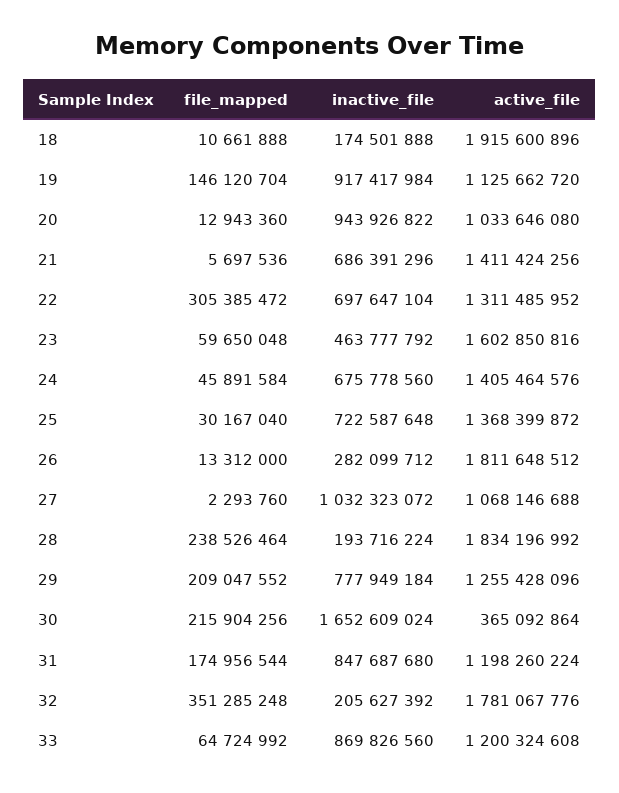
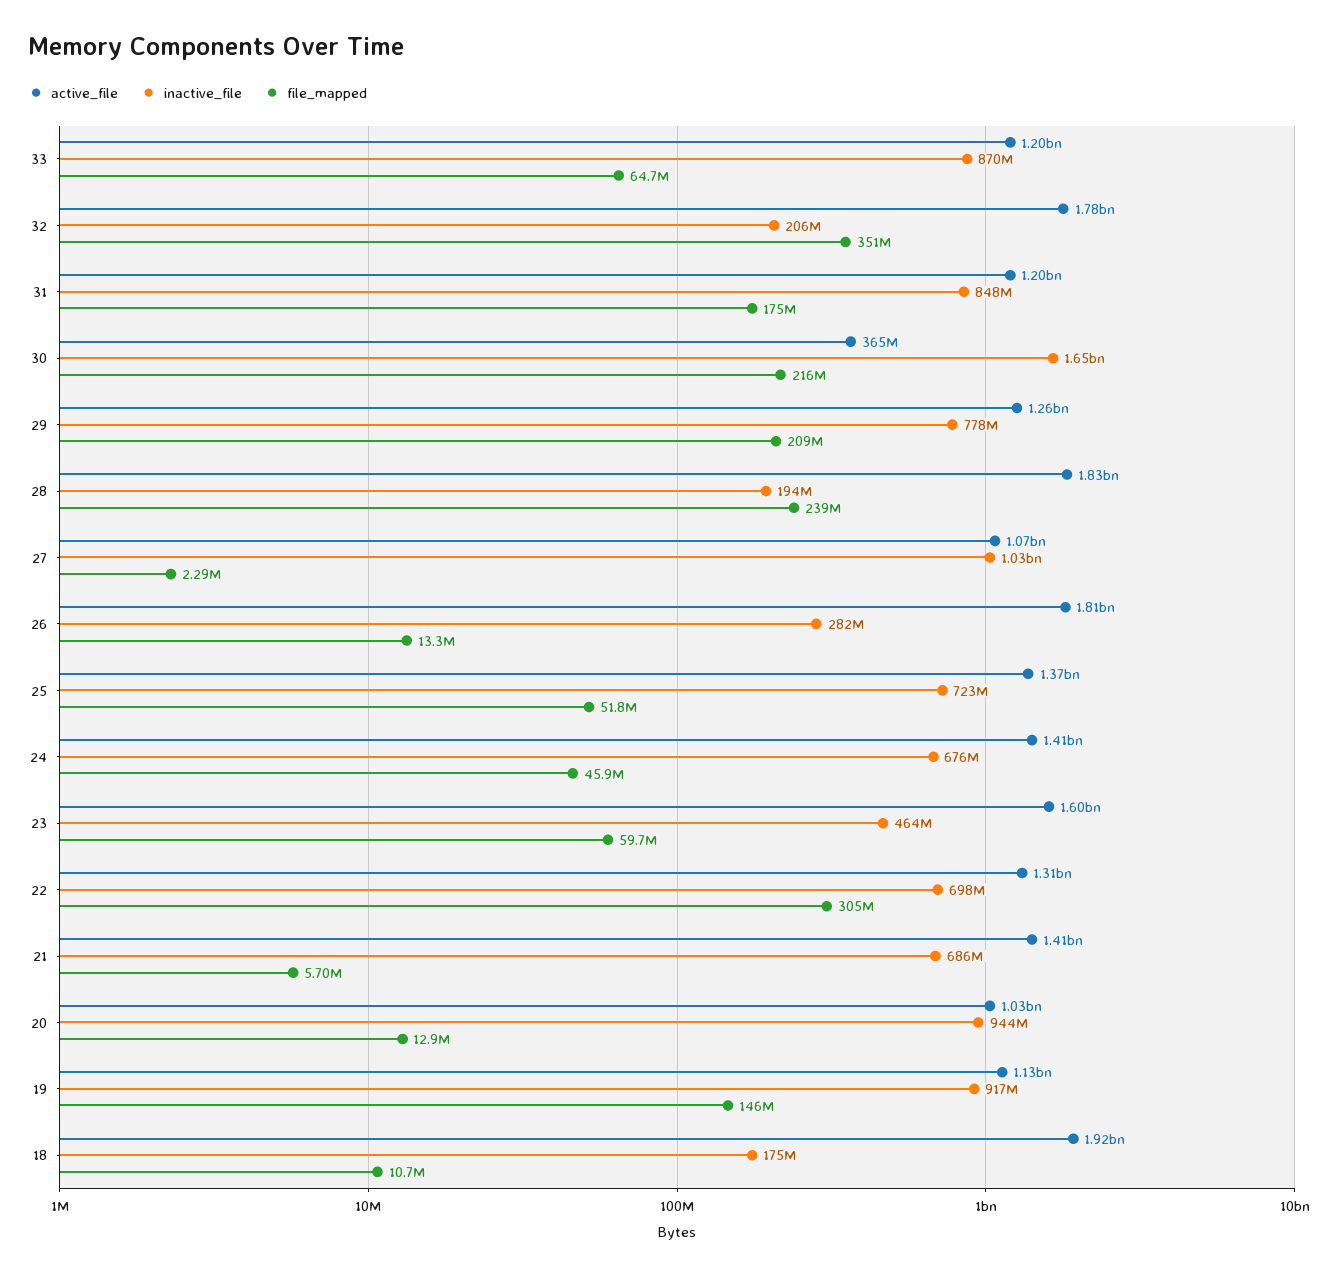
  {
    "file_mapped": {
      "18": 10661888,
      "19": 146120704,
      "20": 12943360,
      "21": 5697536,
      "22": 305385472,
      "23": 59650048,
      "24": 45891584,
-     "25": 30167040,
+     "25": 51800000,
      "26": 13312000,
      "27": 2293760,
      "28": 238526464,
      "29": 209047552,
      "30": 215904256,
      "31": 174956544,
      "32": 351285248,
      "33": 64724992
    },
    "inactive_file": {
      "18": 174501888,
      "19": 917417984,
      "20": 943926822,
      "21": 686391296,
      "22": 697647104,
      "23": 463777792,
      "24": 675778560,
      "25": 722587648,
      "26": 282099712,
      "27": 1032323072,
      "28": 193716224,
      "29": 777949184,
      "30": 1652609024,
      "31": 847687680,
      "32": 205627392,
      "33": 869826560
    },
    "active_file": {
      "18": 1915600896,
      "19": 1125662720,
      "20": 1033646080,
      "21": 1411424256,
      "22": 1311485952,
      "23": 1602850816,
      "24": 1405464576,
      "25": 1368399872,
      "26": 1811648512,
      "27": 1068146688,
      "28": 1834196992,
      "29": 1255428096,
      "30": 365092864,
      "31": 1198260224,
      "32": 1781067776,
      "33": 1200324608
    }
  }

